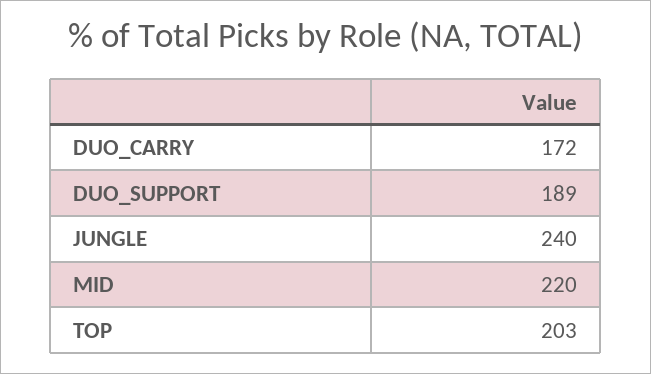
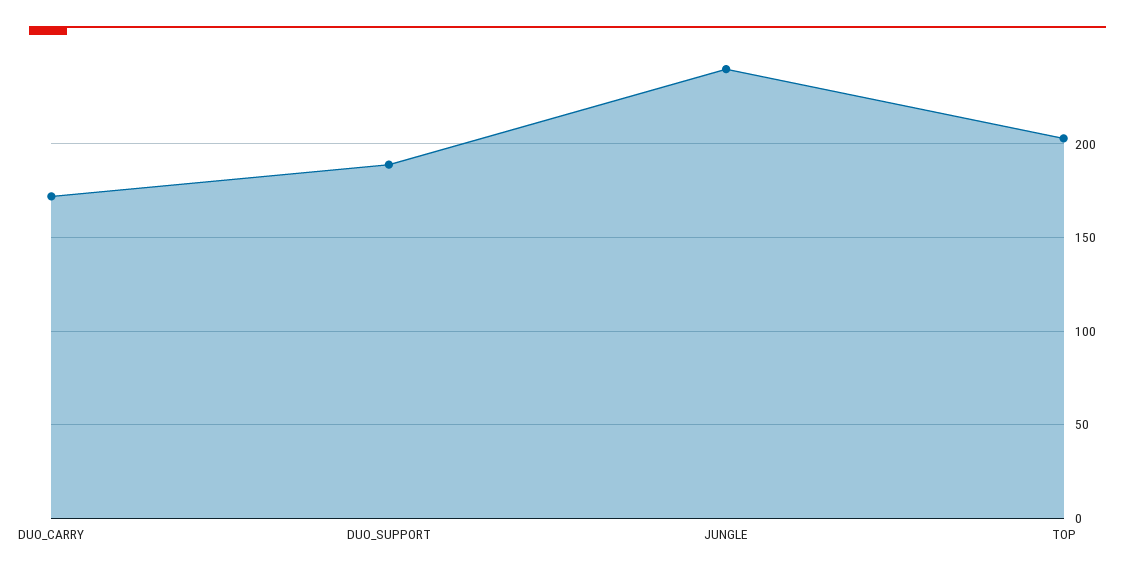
  {
    "DUO_CARRY": 172,
    "DUO_SUPPORT": 189,
    "JUNGLE": 240,
-   "MID": 220,
    "TOP": 203
  }

